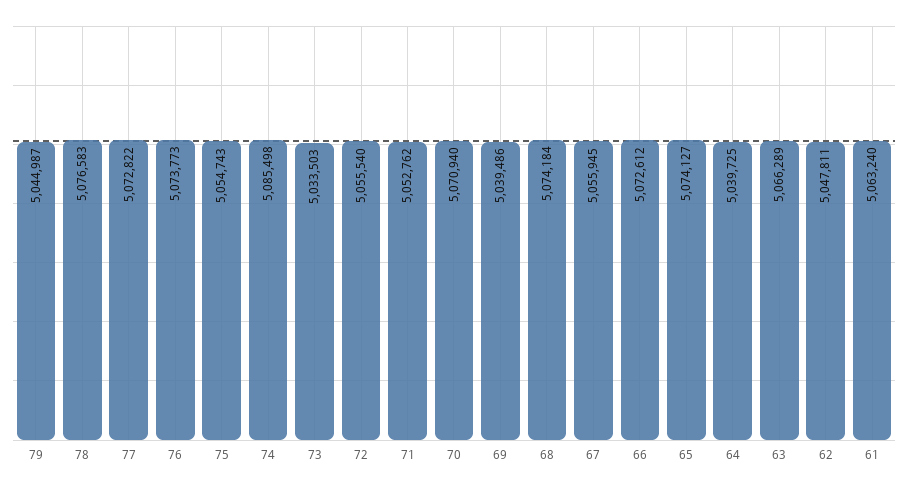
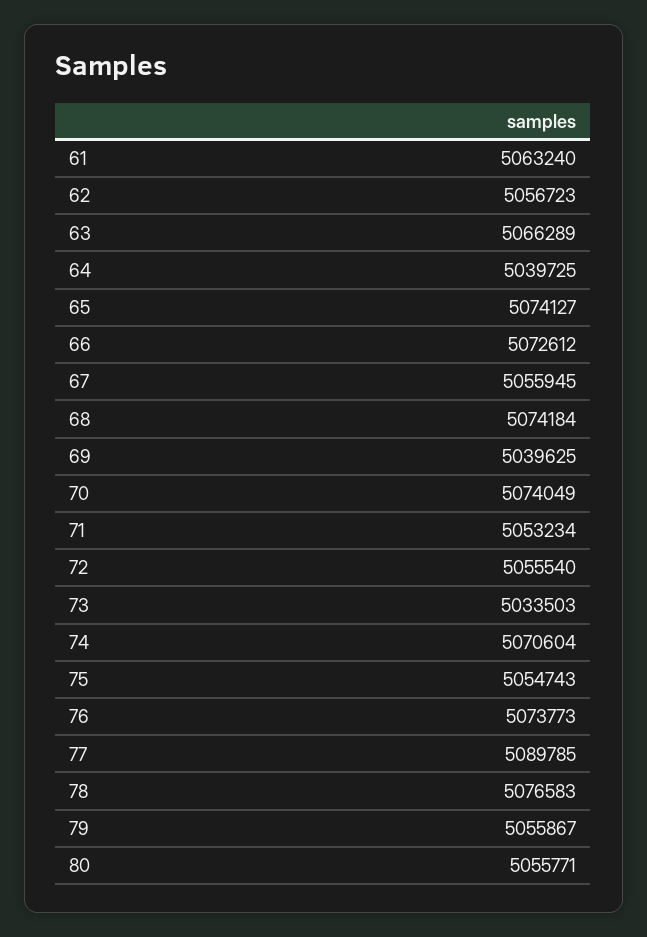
  {
-   "79": 5044987,
+   "79": 5055867,
    "78": 5076583,
-   "77": 5072822,
+   "77": 5089785,
    "76": 5073773,
    "75": 5054743,
-   "74": 5085498,
+   "74": 5070604,
    "73": 5033503,
    "72": 5055540,
-   "71": 5052762,
+   "71": 5053234,
-   "70": 5070940,
+   "70": 5074049,
-   "69": 5039486,
+   "69": 5039625,
    "68": 5074184,
    "67": 5055945,
    "66": 5072612,
    "65": 5074127,
    "64": 5039725,
    "63": 5066289,
-   "62": 5047811,
+   "62": 5056723,
-   "61": 5063240
+   "61": 5063240,
+   "80": 5055771
  }

